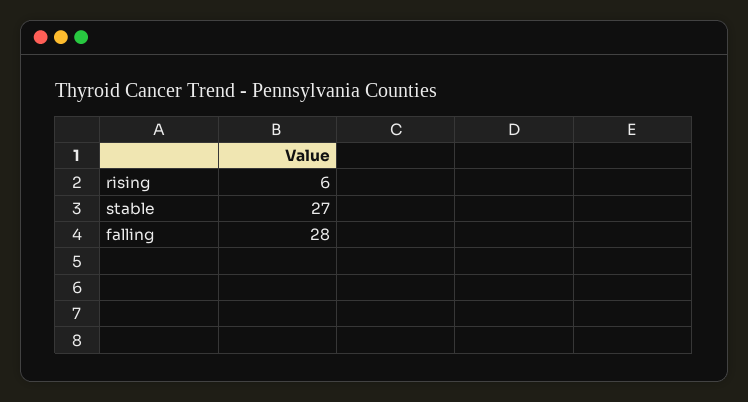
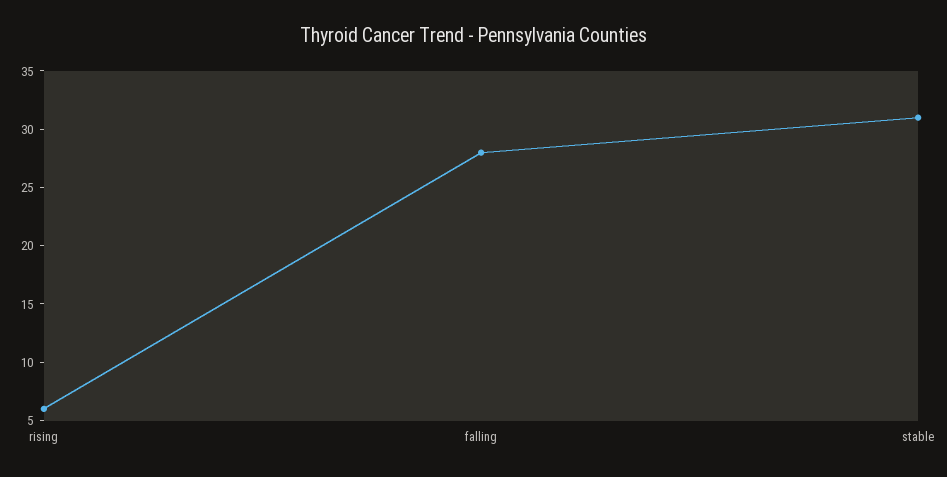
  {
    "rising": 6,
-   "stable": 27,
+   "stable": 31,
    "falling": 28
  }

